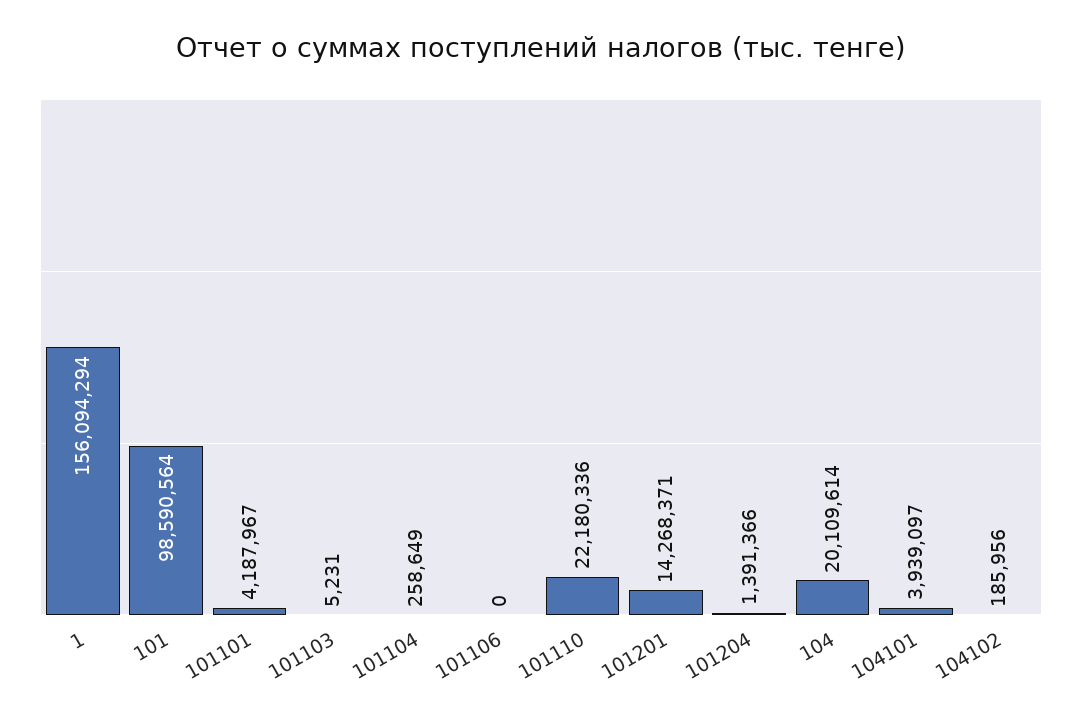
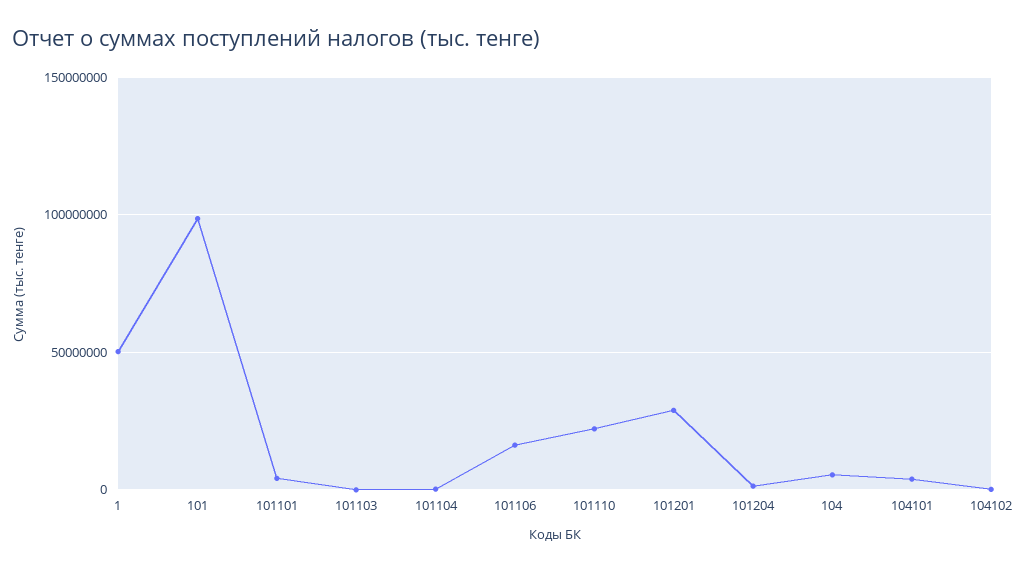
  {
-   "1": 156094294,
+   "1": 50000000,
    "101": 98590564,
    "101101": 4187967,
    "101103": 5231,
    "101104": 258649,
-   "101106": 0,
+   "101106": 15000000,
    "101110": 22180336,
-   "101201": 14268371,
+   "101201": 30000000,
    "101204": 1391366,
-   "104": 20109614,
+   "104": 5000000,
    "104101": 3939097,
    "104102": 185956
  }

